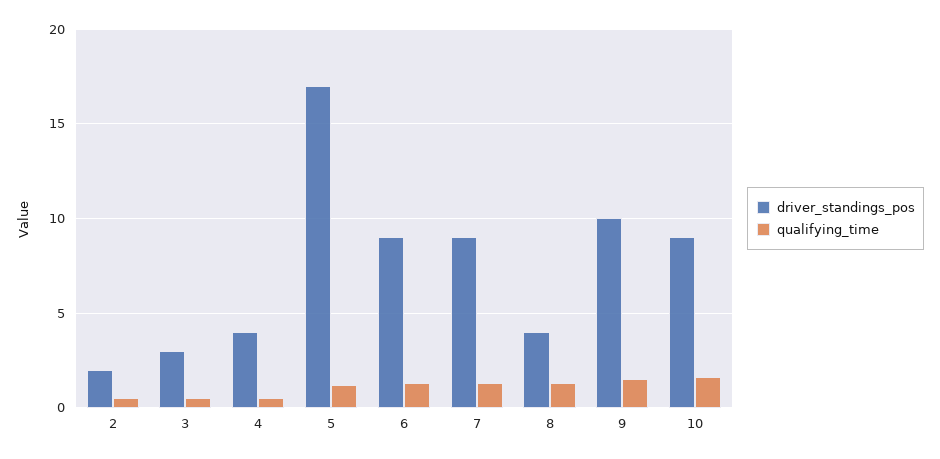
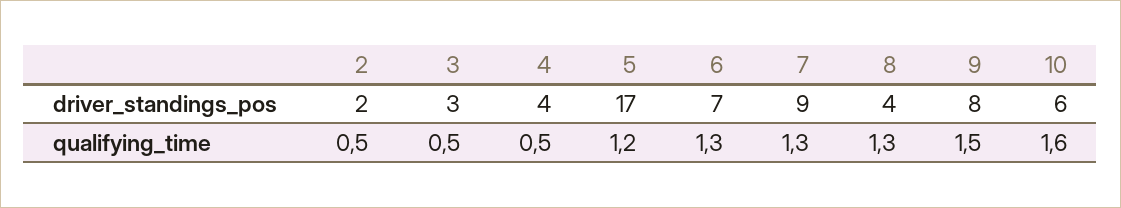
  {
    "driver_standings_pos": {
      "2": 2,
      "3": 3,
      "4": 4,
      "5": 17,
-     "6": 9,
+     "6": 7,
      "7": 9,
      "8": 4,
-     "9": 10,
+     "9": 8,
-     "10": 9
+     "10": 6
    },
    "qualifying_time": {
      "2": 0.5,
      "3": 0.5,
      "4": 0.5,
      "5": 1.2,
      "6": 1.3,
      "7": 1.3,
      "8": 1.3,
      "9": 1.5,
      "10": 1.6
    }
  }

